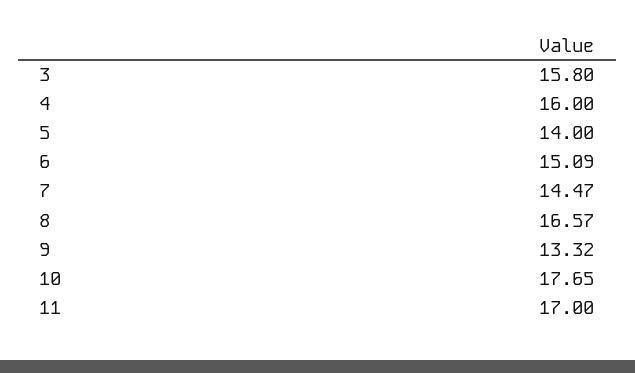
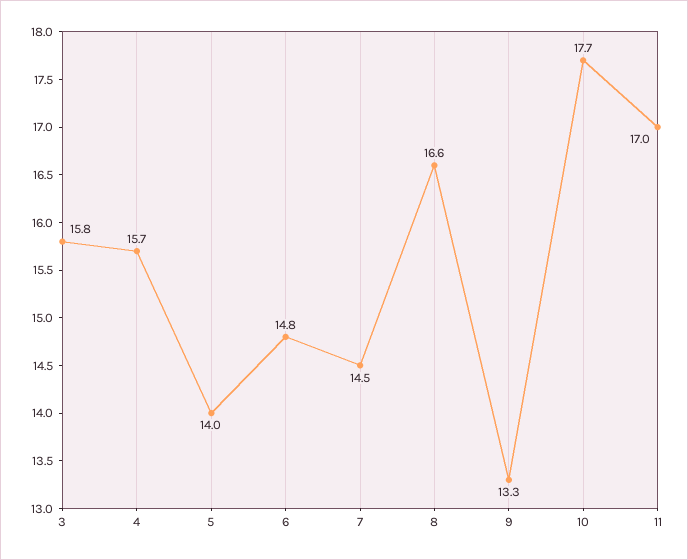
  {
    "3": 15.8,
-   "4": 16,
+   "4": 15.7,
    "5": 14,
-   "6": 15.09,
+   "6": 14.8,
    "7": 14.47,
    "8": 16.57,
    "9": 13.32,
    "10": 17.65,
    "11": 17
  }

